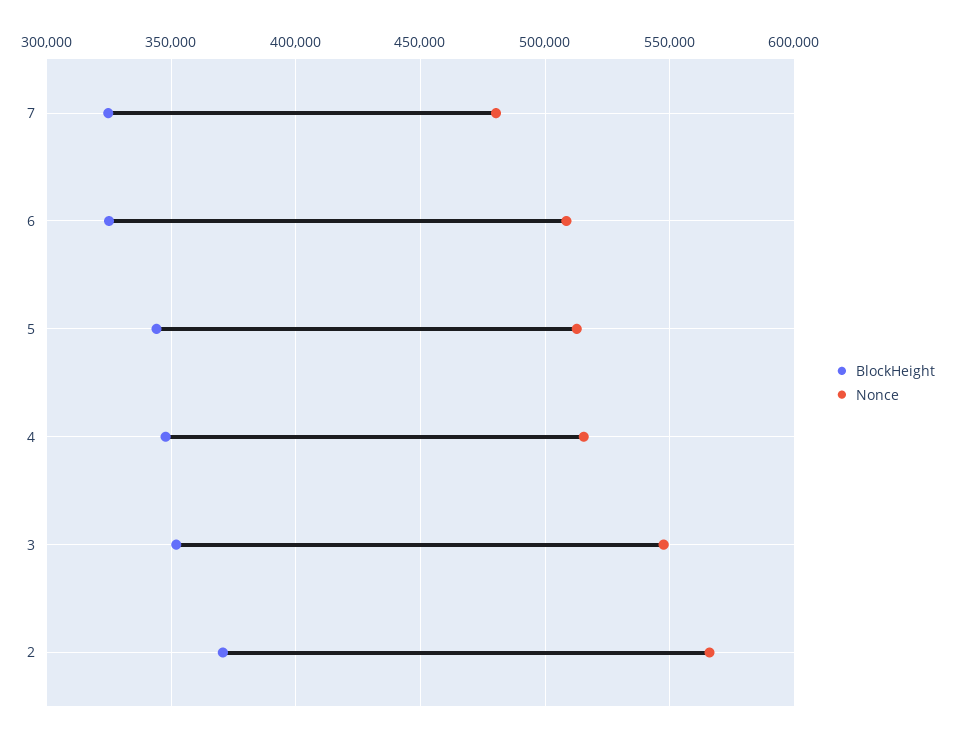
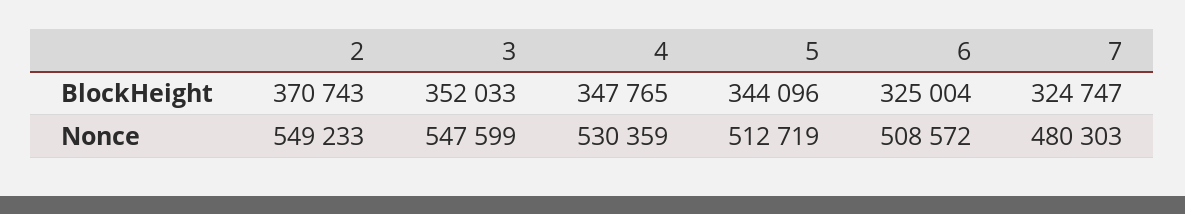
  {
    "BlockHeight": {
      "7": 324747,
      "6": 325004,
      "5": 344096,
      "4": 347765,
      "3": 352033,
      "2": 370743
    },
    "Nonce": {
      "7": 480303,
      "6": 508572,
      "5": 512719,
-     "4": 515000,
+     "4": 530359,
      "3": 547599,
-     "2": 565000
+     "2": 549233
    }
  }

